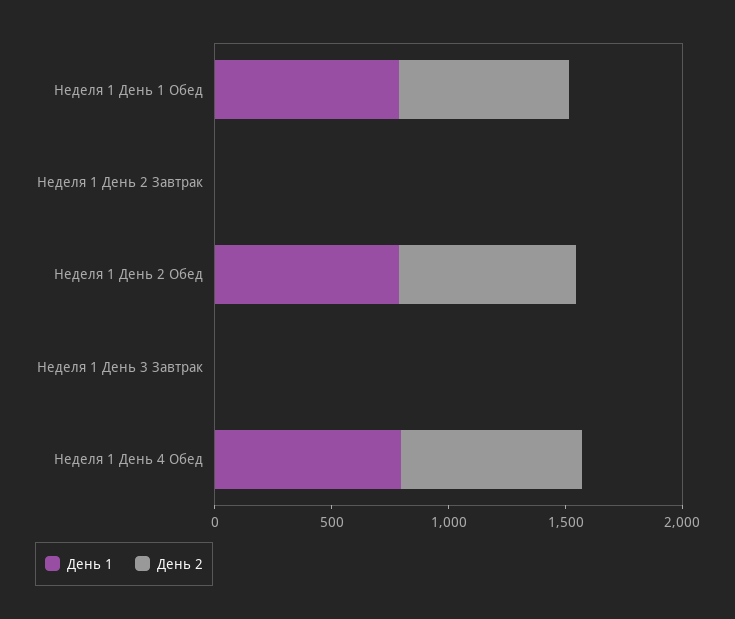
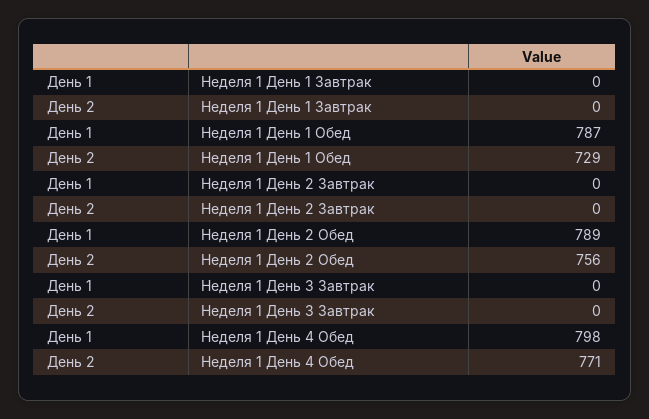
  {
    "День 1": {
      "Неделя 1 День 1 Обед": 787,
      "Неделя 1 День 2 Завтрак": 0,
      "Неделя 1 День 2 Обед": 789,
      "Неделя 1 День 3 Завтрак": 0,
-     "Неделя 1 День 4 Обед": 798
+     "Неделя 1 День 4 Обед": 798,
+     "Неделя 1 День 1 Завтрак": 0
    },
    "День 2": {
      "Неделя 1 День 1 Обед": 729,
      "Неделя 1 День 2 Завтрак": 0,
      "Неделя 1 День 2 Обед": 756,
      "Неделя 1 День 3 Завтрак": 0,
-     "Неделя 1 День 4 Обед": 771
+     "Неделя 1 День 4 Обед": 771,
+     "Неделя 1 День 1 Завтрак": 0
    }
  }

